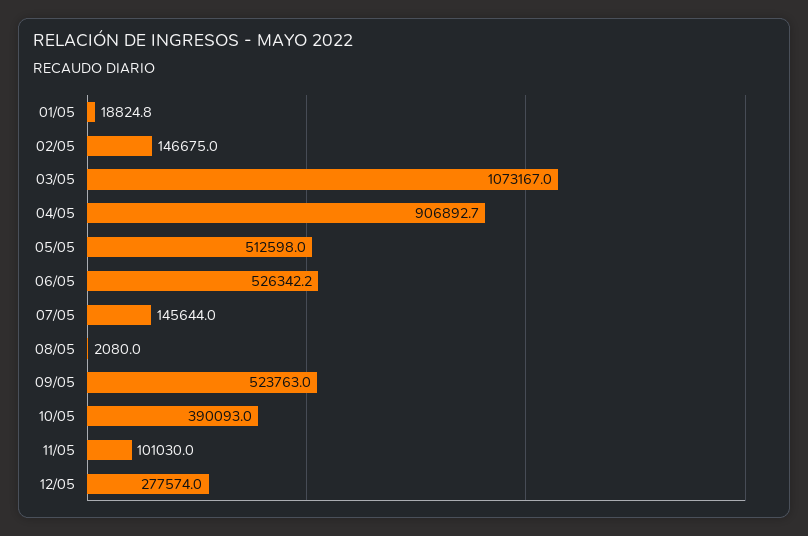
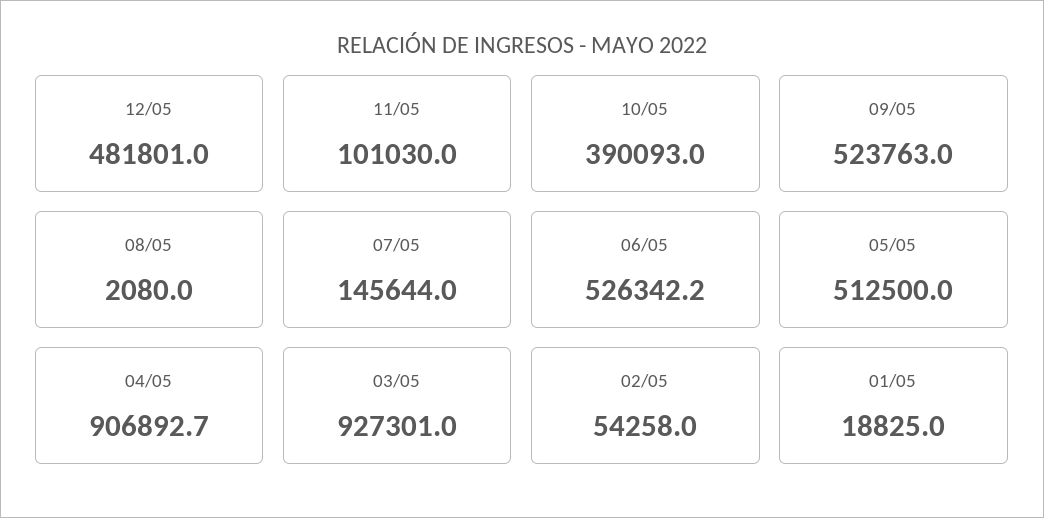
  {
-   "01/05": 18824.8,
+   "01/05": 18825,
-   "02/05": 146675,
+   "02/05": 54258,
-   "03/05": 1073167,
+   "03/05": 927301,
    "04/05": 906892.7,
-   "05/05": 512598,
+   "05/05": 512500,
    "06/05": 526342.2,
    "07/05": 145644,
    "08/05": 2080,
    "09/05": 523763,
    "10/05": 390093,
    "11/05": 101030,
-   "12/05": 277574
+   "12/05": 481801
  }

